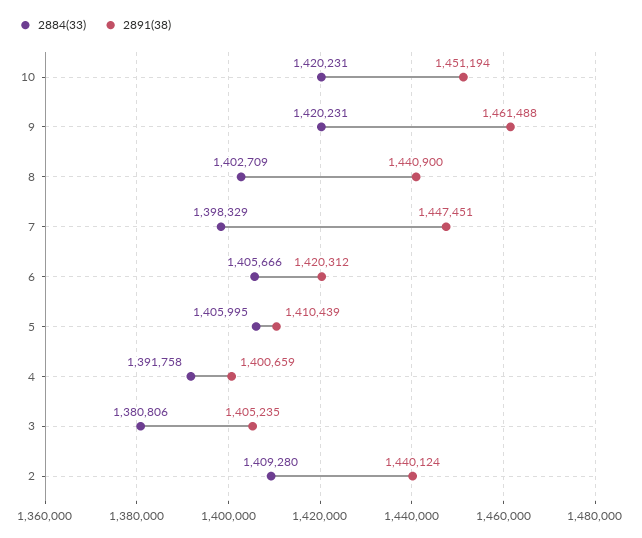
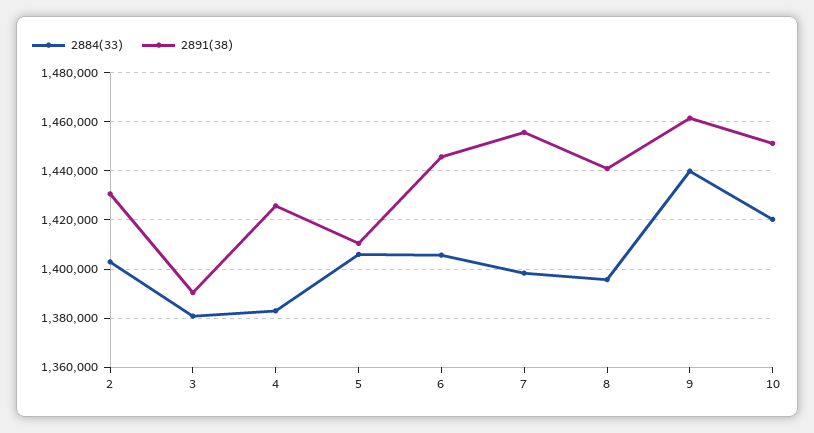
  {
    "2884(33)": {
      "10": 1420231,
-     "9": 1420231,
+     "9": 1440000,
-     "8": 1402709,
+     "8": 1395000,
      "7": 1398329,
      "6": 1405666,
      "5": 1405995,
-     "4": 1391758,
+     "4": 1382500,
      "3": 1380806,
-     "2": 1409280
+     "2": 1402500
    },
    "2891(38)": {
      "10": 1451194,
      "9": 1461488,
      "8": 1440900,
-     "7": 1447451,
+     "7": 1455000,
-     "6": 1420312,
+     "6": 1445000,
      "5": 1410439,
-     "4": 1400659,
+     "4": 1425000,
-     "3": 1405235,
+     "3": 1390000,
-     "2": 1440124
+     "2": 1430000
    }
  }

